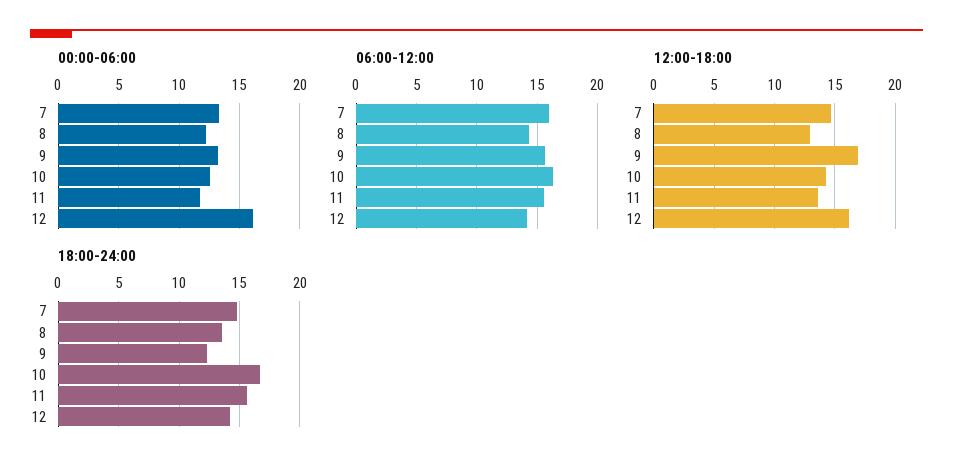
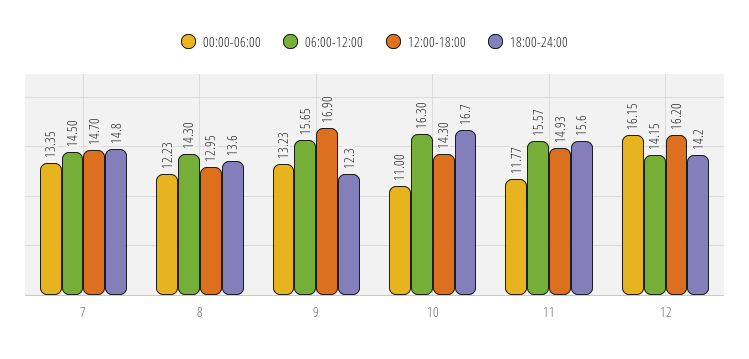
  {
    "00:00-06:00": {
      "7": 13.35,
      "8": 12.23,
      "9": 13.23,
-     "10": 12.5,
+     "10": 11,
      "11": 11.77,
      "12": 16.15
    },
    "06:00-12:00": {
-     "7": 16,
+     "7": 14.5,
      "8": 14.3,
      "9": 15.65,
      "10": 16.3,
      "11": 15.57,
      "12": 14.15
    },
    "12:00-18:00": {
      "7": 14.7,
      "8": 12.95,
      "9": 16.9,
      "10": 14.3,
-     "11": 13.5,
+     "11": 14.93,
      "12": 16.2
    },
    "18:00-24:00": {
      "7": 14.8,
      "8": 13.6,
      "9": 12.3,
      "10": 16.7,
      "11": 15.6,
      "12": 14.2
    }
  }

